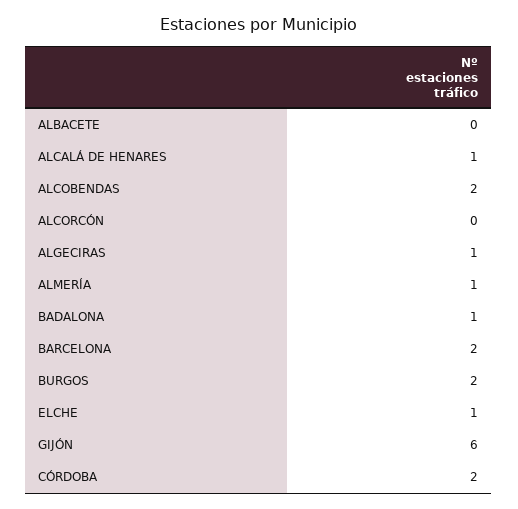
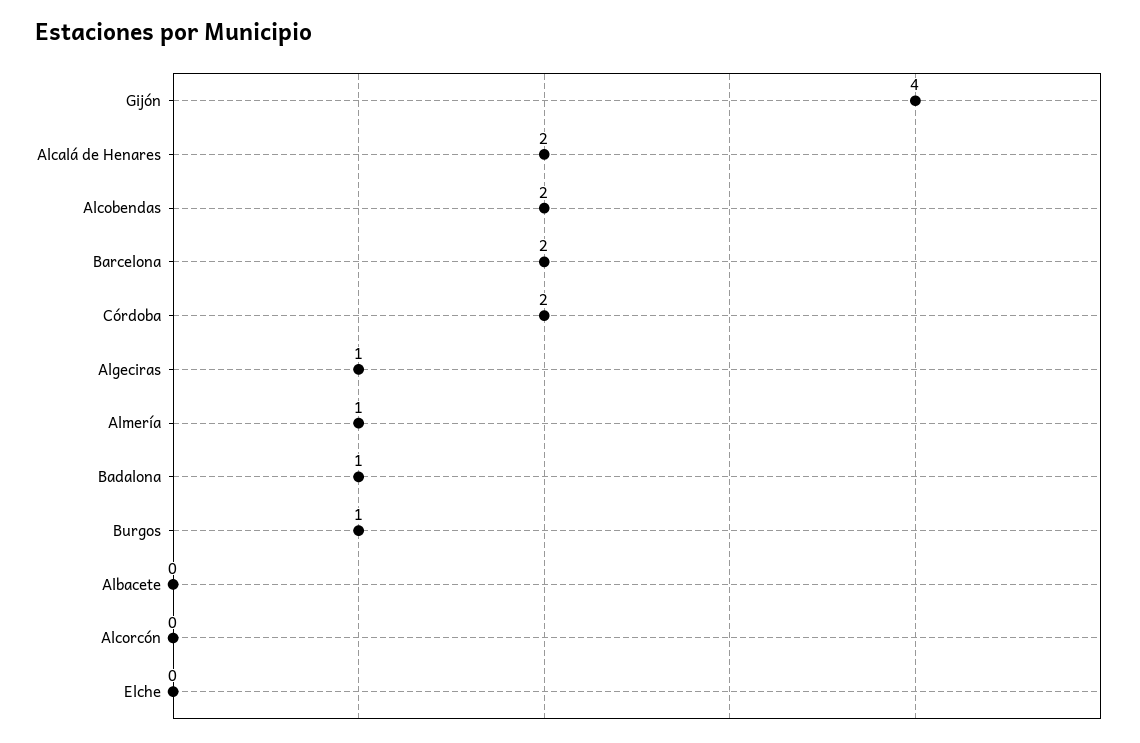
  {
    "ALBACETE": 0,
-   "ALCALÁ DE HENARES": 1,
+   "ALCALÁ DE HENARES": 2,
    "ALCOBENDAS": 2,
    "ALCORCÓN": 0,
    "ALGECIRAS": 1,
    "ALMERÍA": 1,
    "BADALONA": 1,
    "BARCELONA": 2,
-   "BURGOS": 2,
+   "BURGOS": 1,
-   "ELCHE": 1,
+   "ELCHE": 0,
-   "GIJÓN": 6,
+   "GIJÓN": 4,
    "CÓRDOBA": 2
  }

